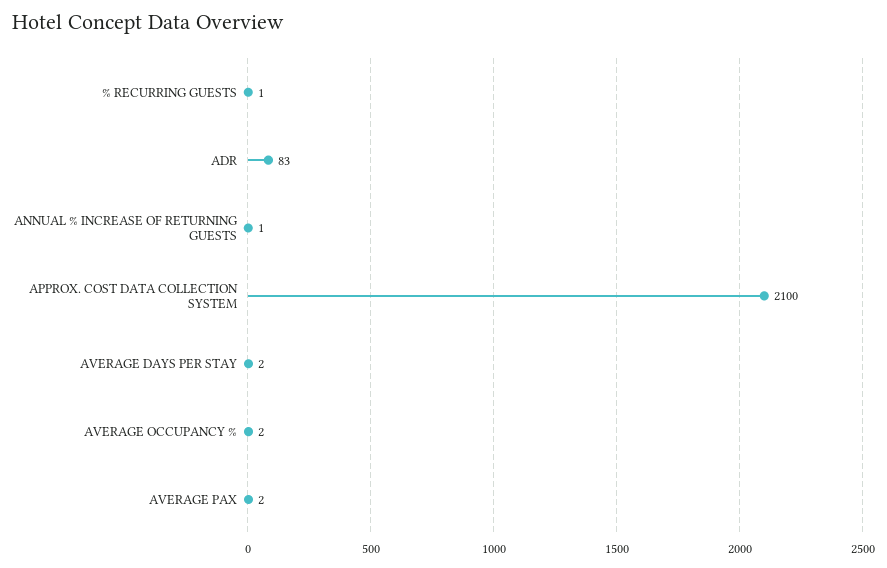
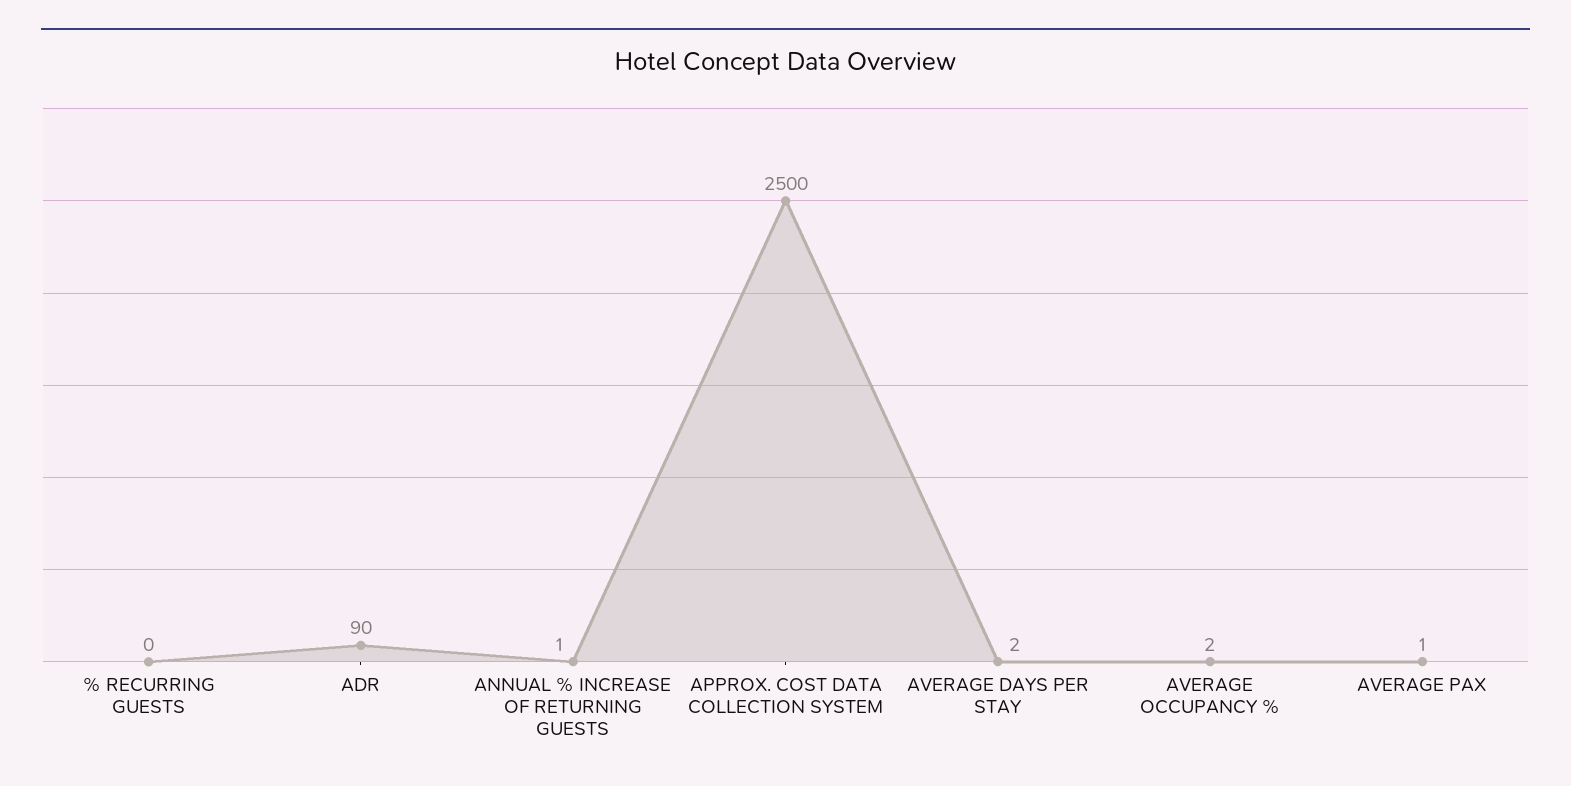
  {
-   "% RECURRING GUESTS": 1,
+   "% RECURRING GUESTS": 0,
-   "ADR": 83,
+   "ADR": 90,
    "ANNUAL % INCREASE OF RETURNING GUESTS": 1,
-   "APPROX. COST DATA COLLECTION SYSTEM": 2100,
+   "APPROX. COST DATA COLLECTION SYSTEM": 2500,
    "AVERAGE DAYS PER STAY": 2,
    "AVERAGE OCCUPANCY %": 2,
-   "AVERAGE PAX": 2
+   "AVERAGE PAX": 1
  }

